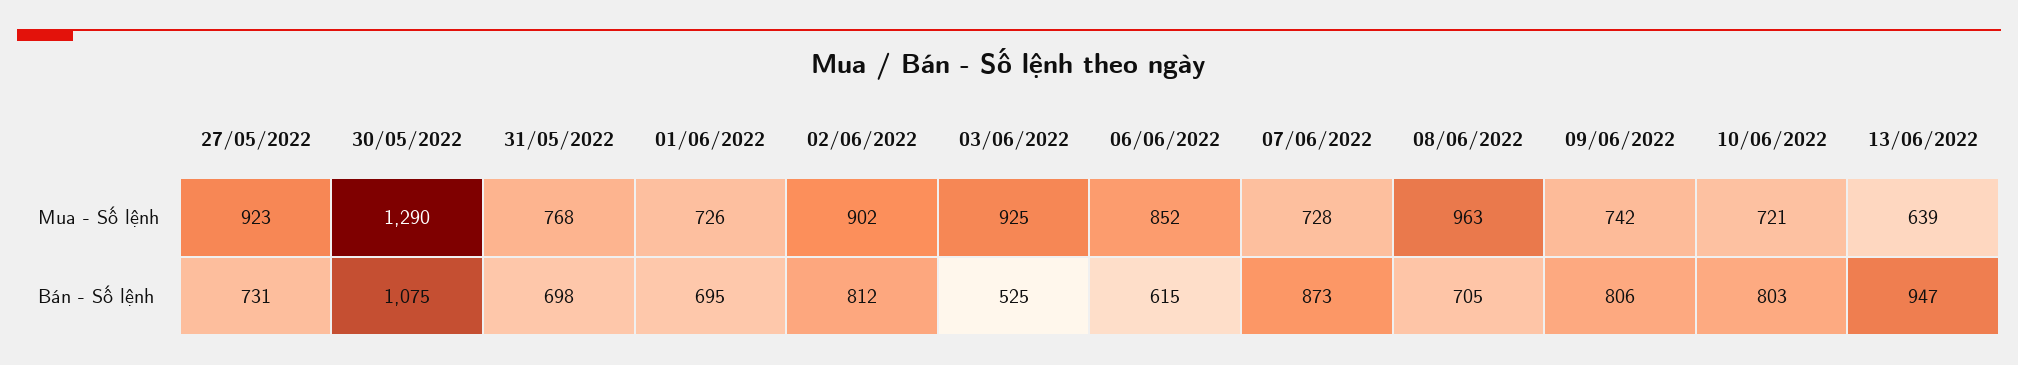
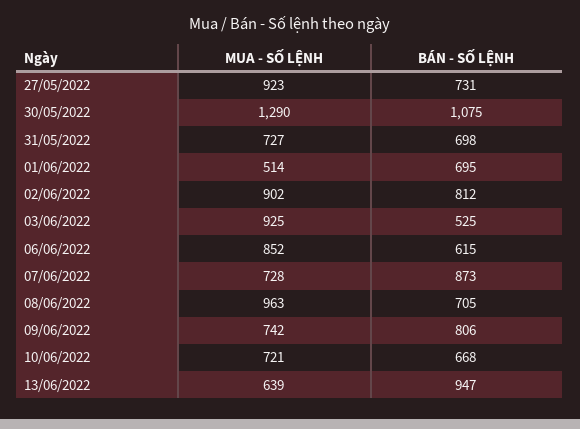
  {
    "27/05/2022": {
      "Mua - Số lệnh": 923,
      "Bán - Số lệnh": 731
    },
    "30/05/2022": {
      "Mua - Số lệnh": 1290,
      "Bán - Số lệnh": 1075
    },
    "31/05/2022": {
-     "Mua - Số lệnh": 768,
+     "Mua - Số lệnh": 727,
      "Bán - Số lệnh": 698
    },
    "01/06/2022": {
-     "Mua - Số lệnh": 726,
+     "Mua - Số lệnh": 514,
      "Bán - Số lệnh": 695
    },
    "02/06/2022": {
      "Mua - Số lệnh": 902,
      "Bán - Số lệnh": 812
    },
    "03/06/2022": {
      "Mua - Số lệnh": 925,
      "Bán - Số lệnh": 525
    },
    "06/06/2022": {
      "Mua - Số lệnh": 852,
      "Bán - Số lệnh": 615
    },
    "07/06/2022": {
      "Mua - Số lệnh": 728,
      "Bán - Số lệnh": 873
    },
    "08/06/2022": {
      "Mua - Số lệnh": 963,
      "Bán - Số lệnh": 705
    },
    "09/06/2022": {
      "Mua - Số lệnh": 742,
      "Bán - Số lệnh": 806
    },
    "10/06/2022": {
      "Mua - Số lệnh": 721,
-     "Bán - Số lệnh": 803
+     "Bán - Số lệnh": 668
    },
    "13/06/2022": {
      "Mua - Số lệnh": 639,
      "Bán - Số lệnh": 947
    }
  }

